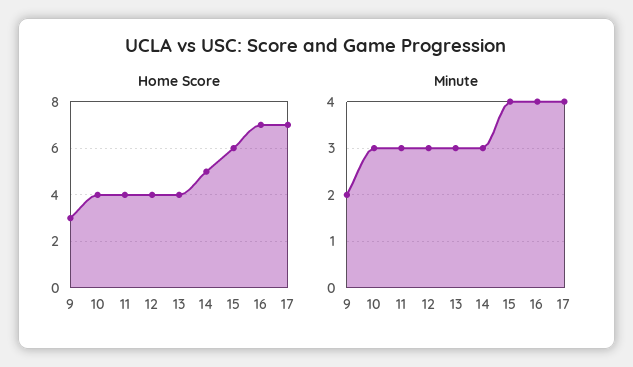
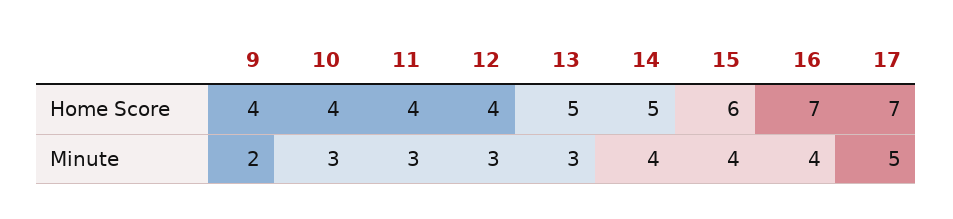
  {
    "Home Score": {
-     "9": 3,
+     "9": 4,
      "10": 4,
      "11": 4,
      "12": 4,
-     "13": 4,
+     "13": 5,
      "14": 5,
      "15": 6,
      "16": 7,
      "17": 7
    },
    "Minute": {
      "9": 2,
      "10": 3,
      "11": 3,
      "12": 3,
      "13": 3,
-     "14": 3,
+     "14": 4,
      "15": 4,
      "16": 4,
-     "17": 4
+     "17": 5
    }
  }

